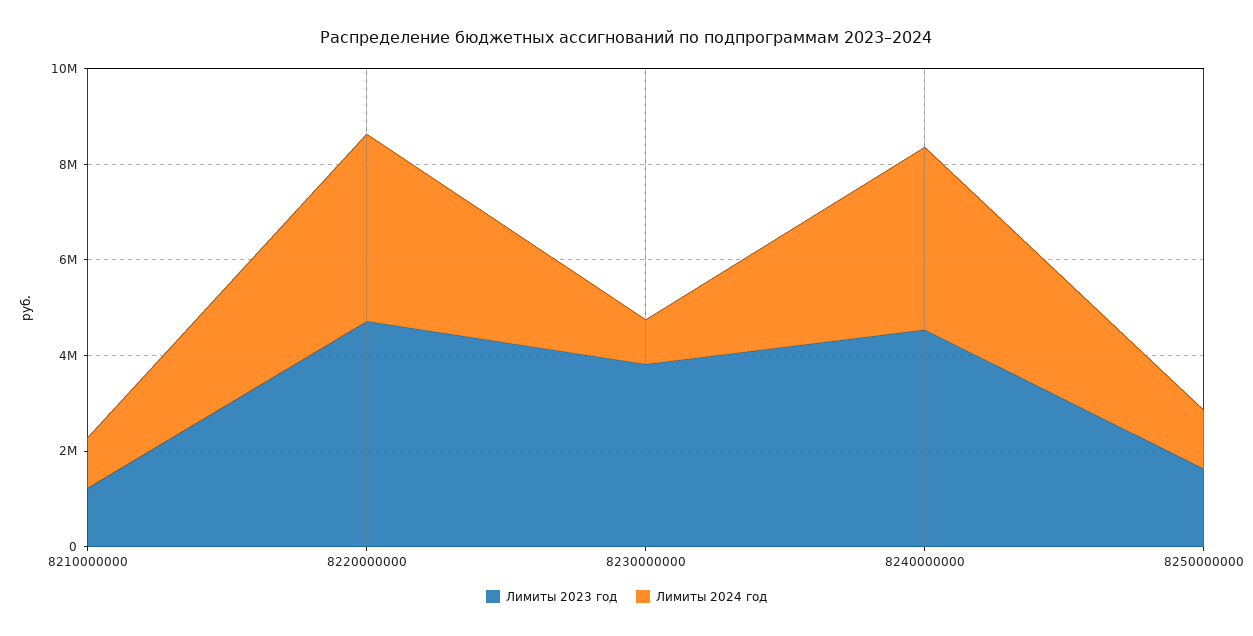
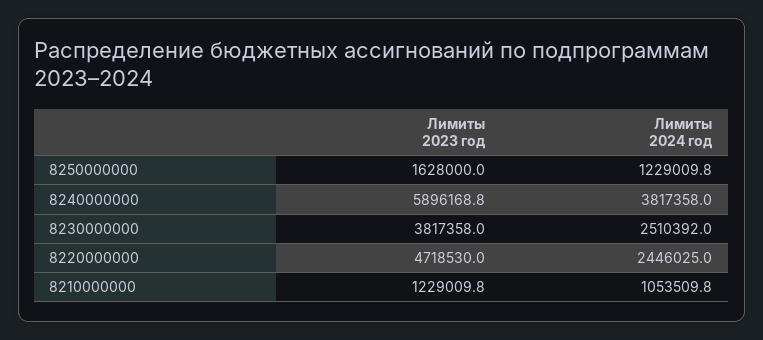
  {
    "Лимиты 2023 год": {
      "8210000000": 1229009.8,
      "8220000000": 4718530,
      "8230000000": 3817358,
-     "8240000000": 4500000,
+     "8240000000": 5896168.8,
      "8250000000": 1628000
    },
    "Лимиты 2024 год": {
      "8210000000": 1053509.8,
-     "8220000000": 4000000,
+     "8220000000": 2446025,
-     "8230000000": 1000000,
+     "8230000000": 2510392,
      "8240000000": 3817358,
      "8250000000": 1229009.8
    }
  }

